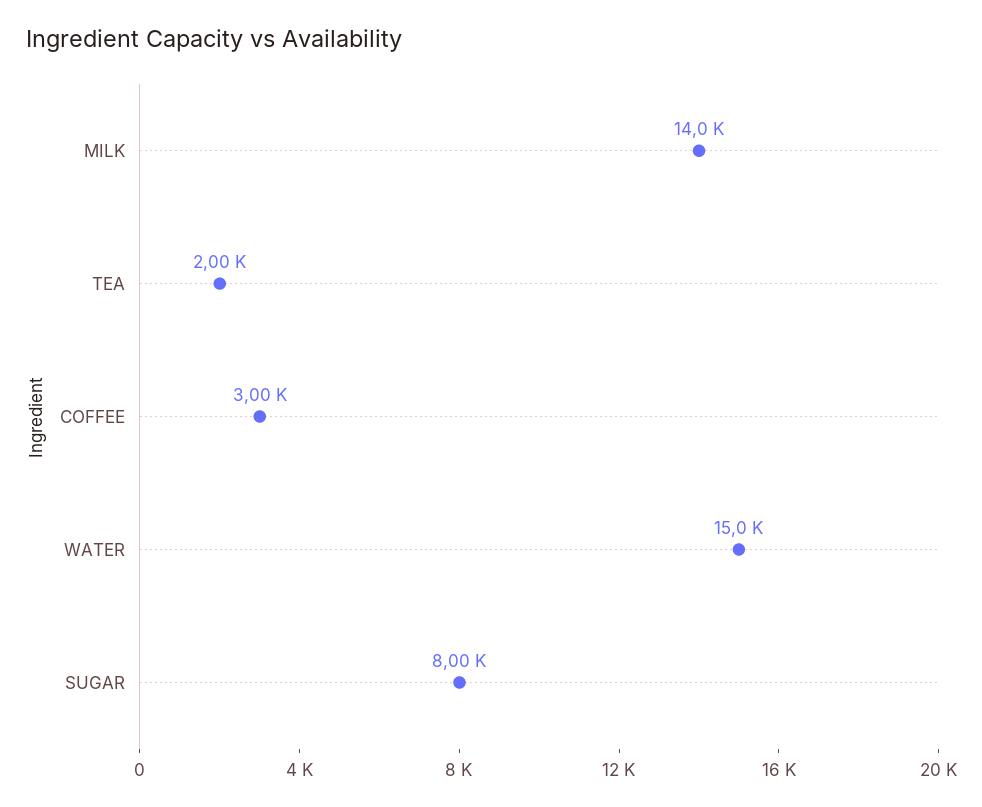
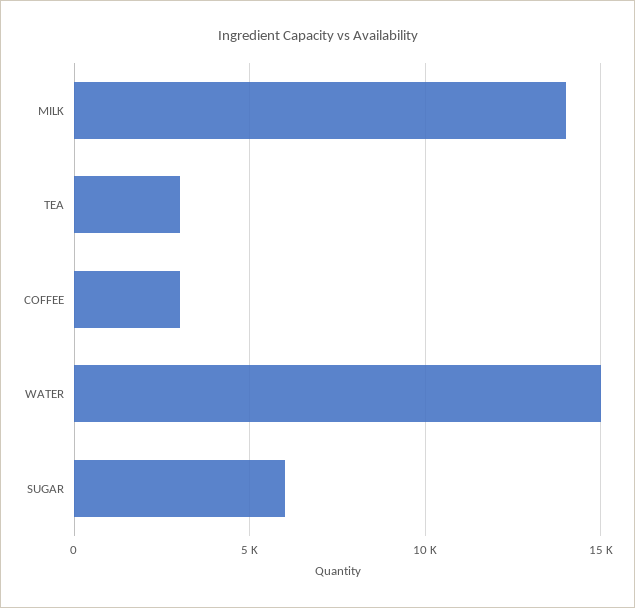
  {
    "MILK": 14000,
-   "TEA": 2000,
+   "TEA": 3000,
    "COFFEE": 3000,
    "WATER": 15000,
-   "SUGAR": 8000
+   "SUGAR": 6000
  }

